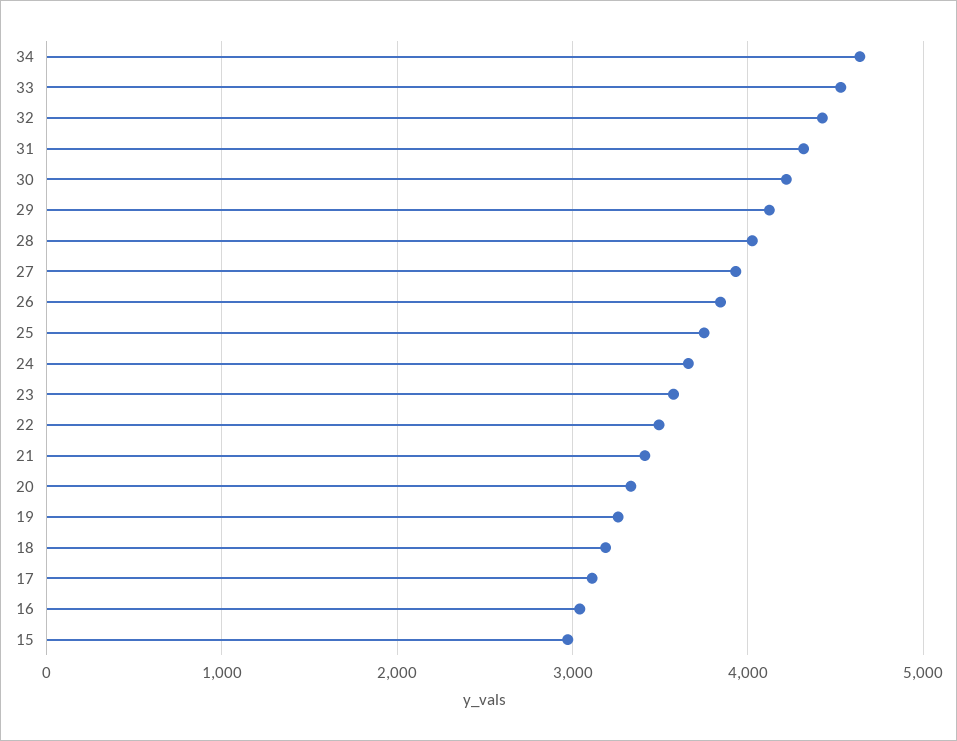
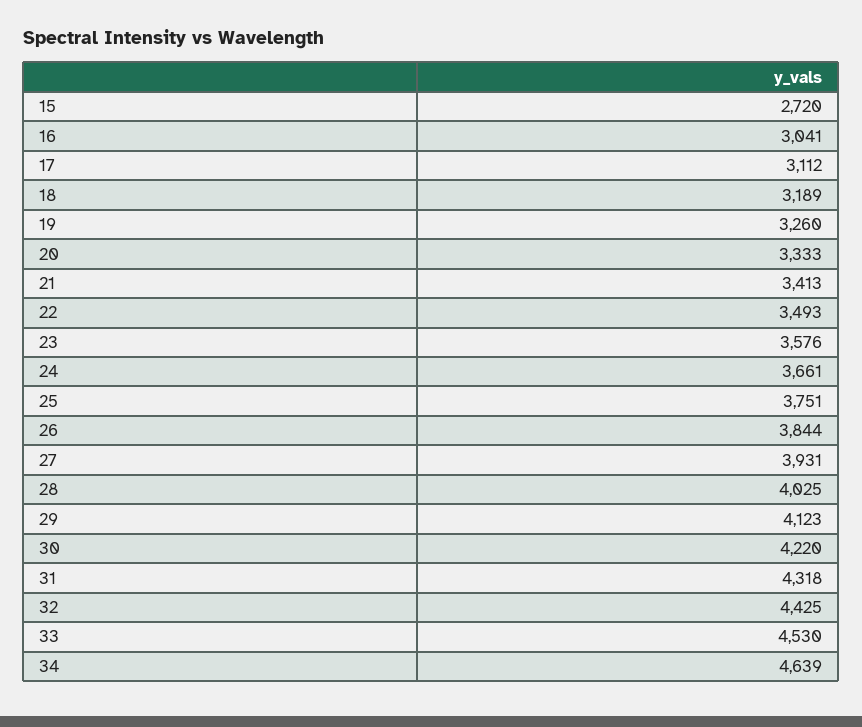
  {
    "34": 4639,
    "33": 4530,
    "32": 4425,
    "31": 4318,
    "30": 4220,
    "29": 4123,
    "28": 4025,
    "27": 3931,
    "26": 3844,
    "25": 3751,
    "24": 3661,
    "23": 3576,
    "22": 3493,
    "21": 3413,
    "20": 3333,
    "19": 3260,
    "18": 3189,
    "17": 3112,
    "16": 3041,
-   "15": 3000
+   "15": 2720
  }

